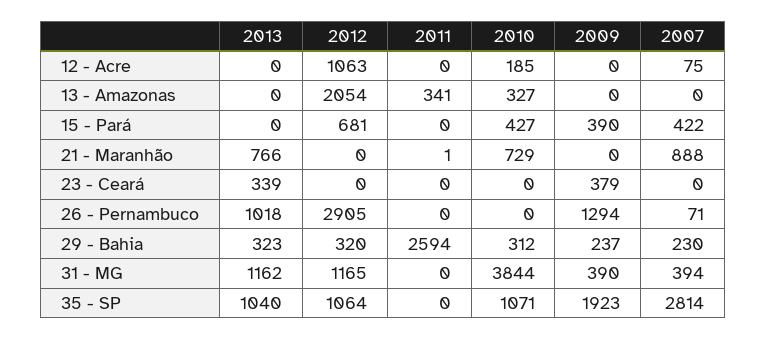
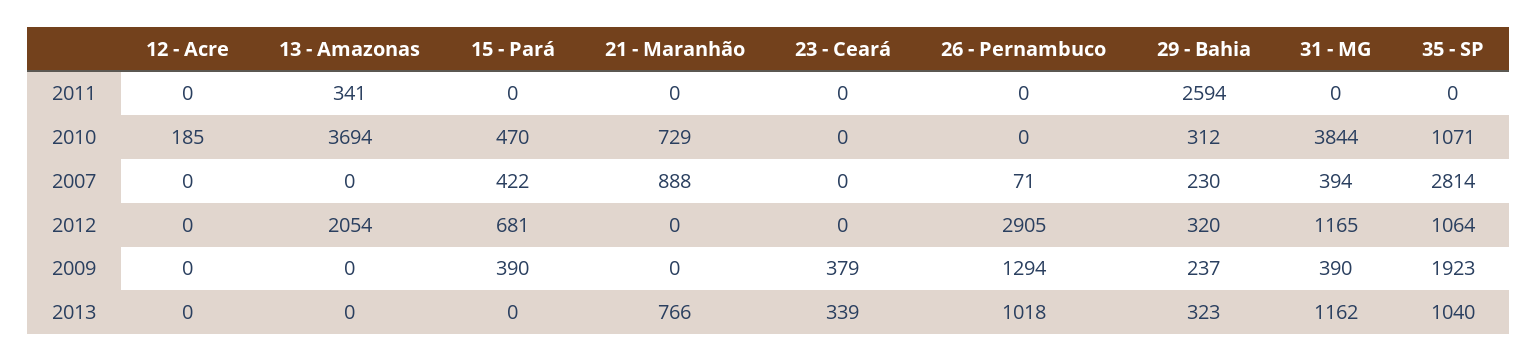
  {
    "2013": {
      "12 - Acre": 0,
      "13 - Amazonas": 0,
      "15 - Pará": 0,
      "21 - Maranhão": 766,
      "23 - Ceará": 339,
      "26 - Pernambuco": 1018,
      "29 - Bahia": 323,
      "31 - MG": 1162,
      "35 - SP": 1040
    },
    "2012": {
-     "12 - Acre": 1063,
+     "12 - Acre": 0,
      "13 - Amazonas": 2054,
      "15 - Pará": 681,
      "21 - Maranhão": 0,
      "23 - Ceará": 0,
      "26 - Pernambuco": 2905,
      "29 - Bahia": 320,
      "31 - MG": 1165,
      "35 - SP": 1064
    },
    "2011": {
      "12 - Acre": 0,
      "13 - Amazonas": 341,
      "15 - Pará": 0,
-     "21 - Maranhão": 1,
+     "21 - Maranhão": 0,
      "23 - Ceará": 0,
      "26 - Pernambuco": 0,
      "29 - Bahia": 2594,
      "31 - MG": 0,
      "35 - SP": 0
    },
    "2010": {
      "12 - Acre": 185,
-     "13 - Amazonas": 327,
+     "13 - Amazonas": 3694,
-     "15 - Pará": 427,
+     "15 - Pará": 470,
      "21 - Maranhão": 729,
      "23 - Ceará": 0,
      "26 - Pernambuco": 0,
      "29 - Bahia": 312,
      "31 - MG": 3844,
      "35 - SP": 1071
    },
    "2009": {
      "12 - Acre": 0,
      "13 - Amazonas": 0,
      "15 - Pará": 390,
      "21 - Maranhão": 0,
      "23 - Ceará": 379,
      "26 - Pernambuco": 1294,
      "29 - Bahia": 237,
      "31 - MG": 390,
      "35 - SP": 1923
    },
    "2007": {
-     "12 - Acre": 75,
+     "12 - Acre": 0,
      "13 - Amazonas": 0,
      "15 - Pará": 422,
      "21 - Maranhão": 888,
      "23 - Ceará": 0,
      "26 - Pernambuco": 71,
      "29 - Bahia": 230,
      "31 - MG": 394,
      "35 - SP": 2814
    }
  }

